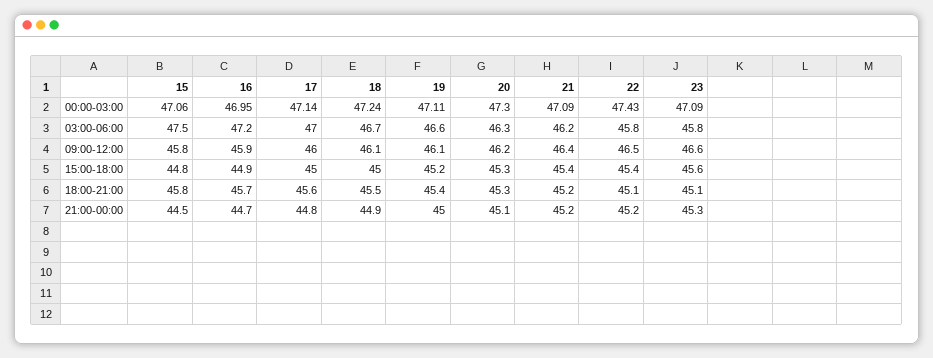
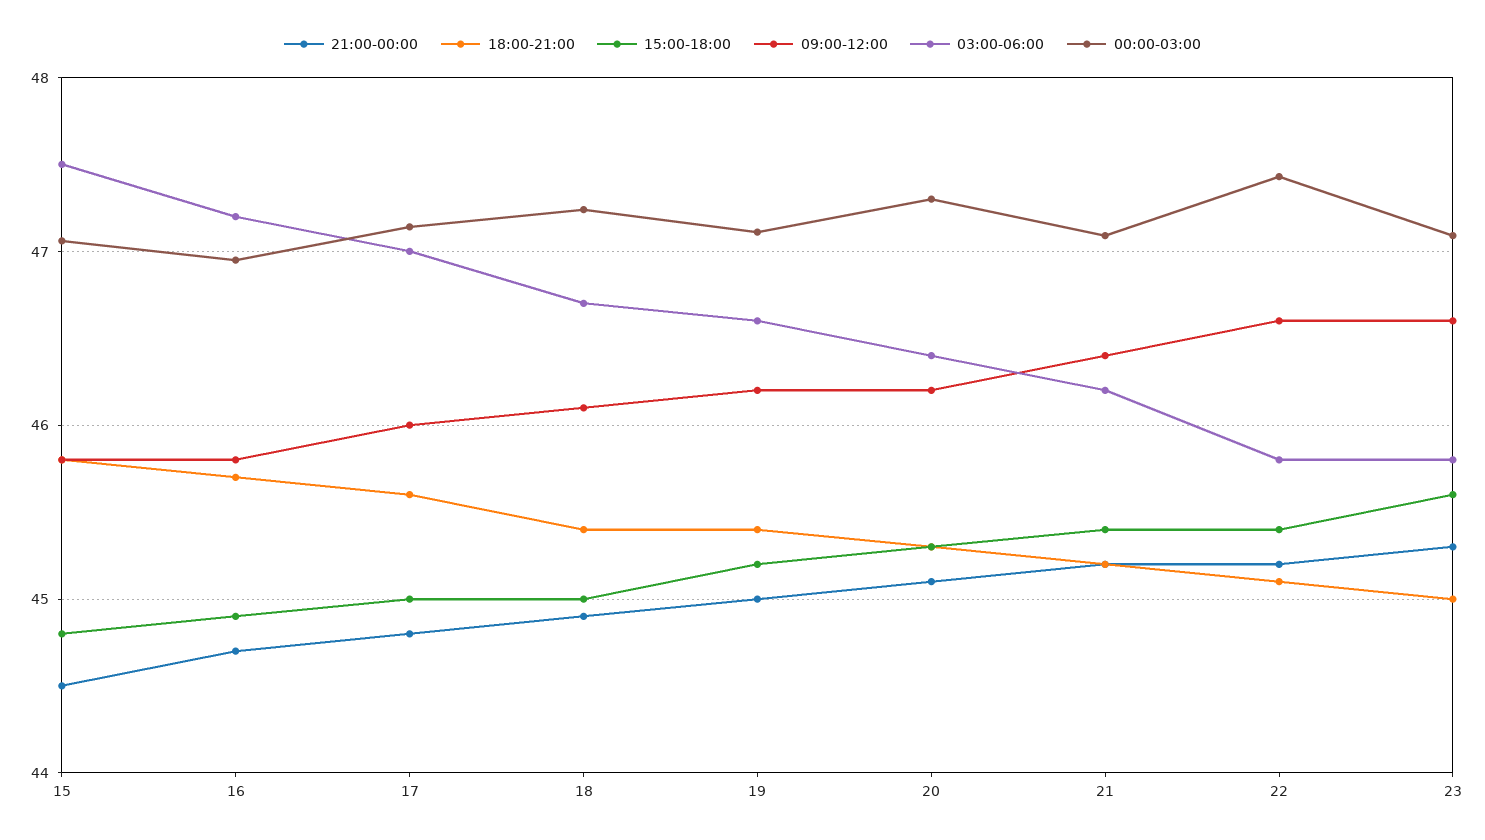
  {
    "00:00-03:00": {
      "15": 47.06,
      "16": 46.95,
      "17": 47.14,
      "18": 47.24,
      "19": 47.11,
      "20": 47.3,
      "21": 47.09,
      "22": 47.43,
      "23": 47.09
    },
    "03:00-06:00": {
      "15": 47.5,
      "16": 47.2,
      "17": 47,
      "18": 46.7,
      "19": 46.6,
-     "20": 46.3,
+     "20": 46.4,
      "21": 46.2,
      "22": 45.8,
      "23": 45.8
    },
    "09:00-12:00": {
      "15": 45.8,
-     "16": 45.9,
+     "16": 45.8,
      "17": 46,
      "18": 46.1,
-     "19": 46.1,
+     "19": 46.2,
      "20": 46.2,
      "21": 46.4,
-     "22": 46.5,
+     "22": 46.6,
      "23": 46.6
    },
    "15:00-18:00": {
      "15": 44.8,
      "16": 44.9,
      "17": 45,
      "18": 45,
      "19": 45.2,
      "20": 45.3,
      "21": 45.4,
      "22": 45.4,
      "23": 45.6
    },
    "18:00-21:00": {
      "15": 45.8,
      "16": 45.7,
      "17": 45.6,
-     "18": 45.5,
+     "18": 45.4,
      "19": 45.4,
      "20": 45.3,
      "21": 45.2,
      "22": 45.1,
-     "23": 45.1
+     "23": 45
    },
    "21:00-00:00": {
      "15": 44.5,
      "16": 44.7,
      "17": 44.8,
      "18": 44.9,
      "19": 45,
      "20": 45.1,
      "21": 45.2,
      "22": 45.2,
      "23": 45.3
    }
  }

